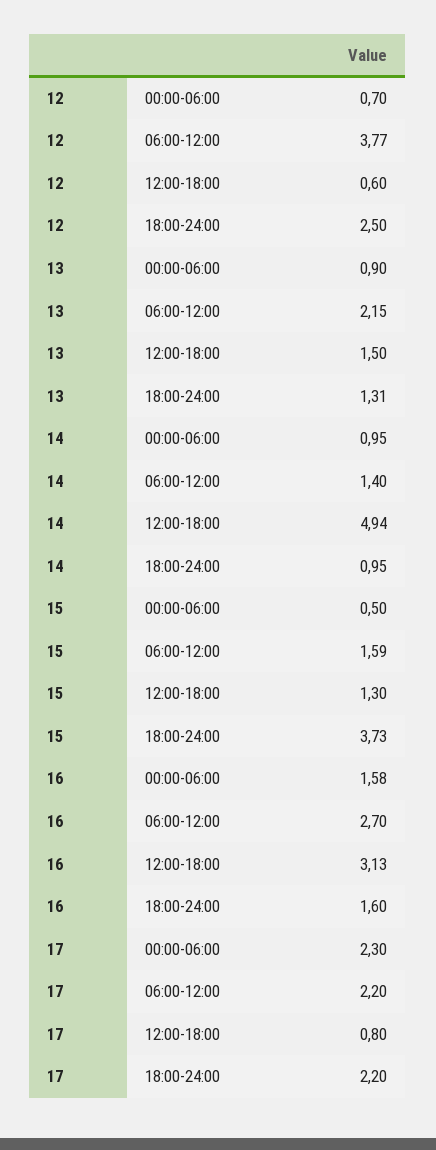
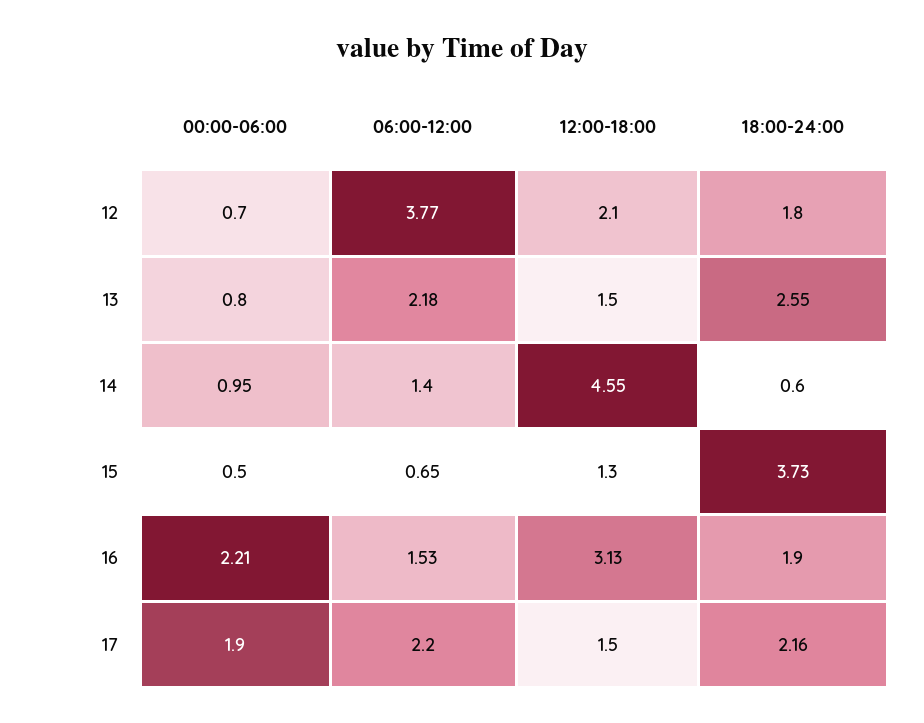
  {
    "12": {
      "00:00-06:00": 0.7,
      "06:00-12:00": 3.77,
-     "12:00-18:00": 0.6,
+     "12:00-18:00": 2.1,
-     "18:00-24:00": 2.5
+     "18:00-24:00": 1.8
    },
    "13": {
-     "00:00-06:00": 0.9,
+     "00:00-06:00": 0.8,
-     "06:00-12:00": 2.15,
+     "06:00-12:00": 2.18,
      "12:00-18:00": 1.5,
-     "18:00-24:00": 1.31
+     "18:00-24:00": 2.55
    },
    "14": {
      "00:00-06:00": 0.95,
      "06:00-12:00": 1.4,
-     "12:00-18:00": 4.94,
+     "12:00-18:00": 4.55,
-     "18:00-24:00": 0.95
+     "18:00-24:00": 0.6
    },
    "15": {
      "00:00-06:00": 0.5,
-     "06:00-12:00": 1.59,
+     "06:00-12:00": 0.65,
      "12:00-18:00": 1.3,
      "18:00-24:00": 3.73
    },
    "16": {
-     "00:00-06:00": 1.58,
+     "00:00-06:00": 2.21,
-     "06:00-12:00": 2.7,
+     "06:00-12:00": 1.53,
      "12:00-18:00": 3.13,
-     "18:00-24:00": 1.6
+     "18:00-24:00": 1.9
    },
    "17": {
-     "00:00-06:00": 2.3,
+     "00:00-06:00": 1.9,
      "06:00-12:00": 2.2,
-     "12:00-18:00": 0.8,
+     "12:00-18:00": 1.5,
-     "18:00-24:00": 2.2
+     "18:00-24:00": 2.16
    }
  }

